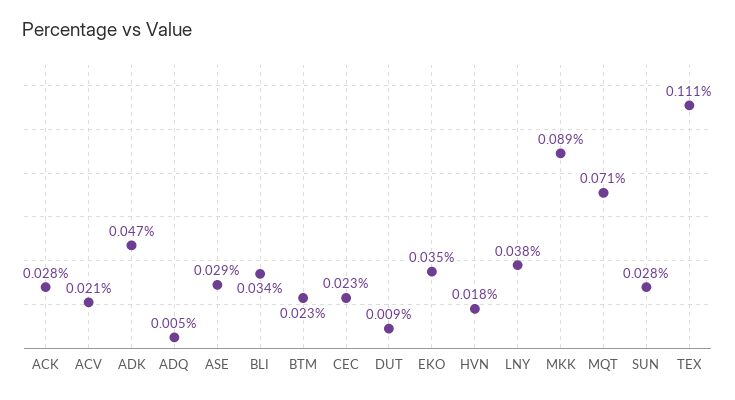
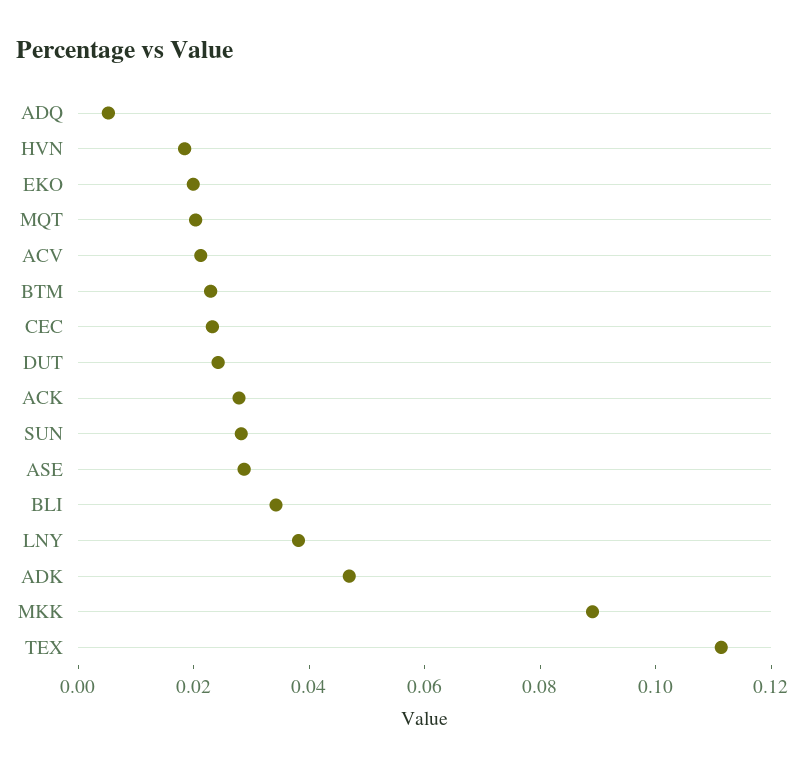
  {
    "ACK": 0.028,
    "ACV": 0.021,
    "ADK": 0.047,
    "ADQ": 0.005,
    "ASE": 0.029,
    "BLI": 0.034,
    "BTM": 0.023,
    "CEC": 0.023,
-   "DUT": 0.009,
+   "DUT": 0.025,
-   "EKO": 0.035,
+   "EKO": 0.02,
    "HVN": 0.018,
    "LNY": 0.038,
    "MKK": 0.089,
-   "MQT": 0.071,
+   "MQT": 0.02,
    "SUN": 0.028,
    "TEX": 0.111
  }

